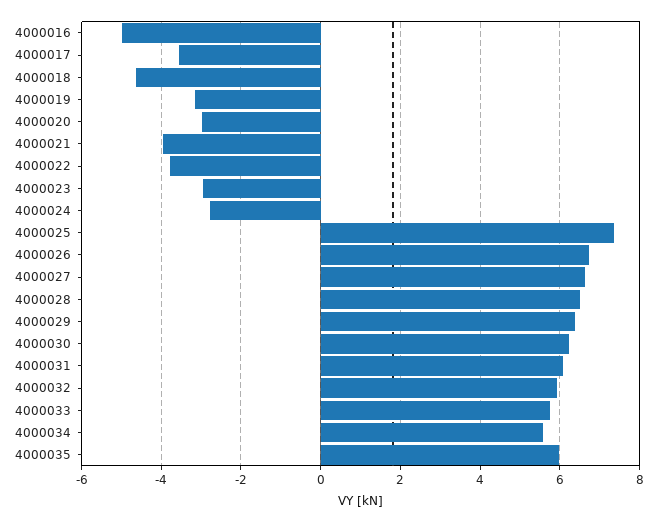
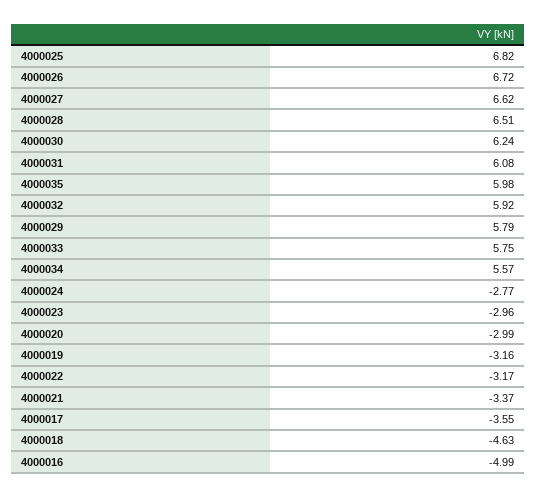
  {
    "4000016": -4.99,
    "4000017": -3.55,
    "4000018": -4.63,
    "4000019": -3.16,
    "4000020": -2.99,
-   "4000021": -4,
+   "4000021": -3.37,
-   "4000022": -3.8,
+   "4000022": -3.17,
    "4000023": -2.96,
    "4000024": -2.77,
-   "4000025": 7.4,
+   "4000025": 6.82,
    "4000026": 6.72,
    "4000027": 6.62,
    "4000028": 6.51,
-   "4000029": 6.4,
+   "4000029": 5.79,
    "4000030": 6.24,
    "4000031": 6.08,
    "4000032": 5.92,
    "4000033": 5.75,
    "4000034": 5.57,
    "4000035": 5.98
  }

